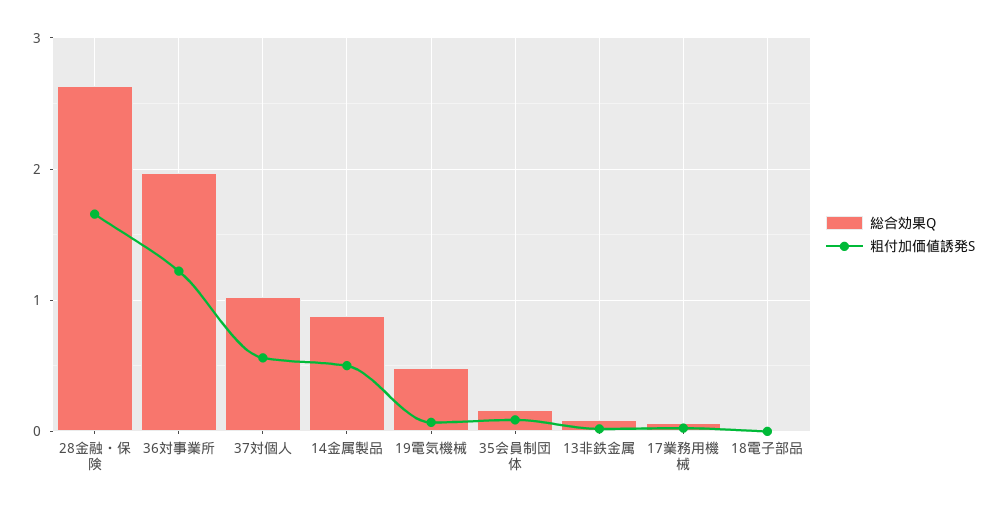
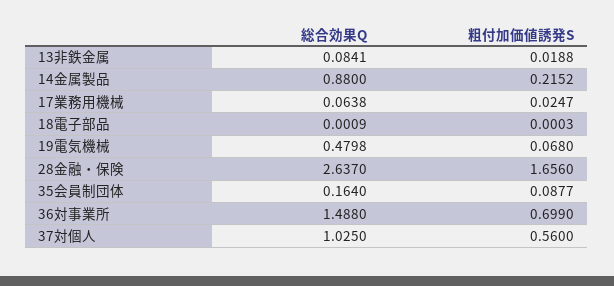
  {
    "総合効果Q": {
      "28金融・保険": 2.637,
-     "36対事業所": 2,
+     "36対事業所": 1.488,
      "37対個人": 1.025,
      "14金属製品": 0.88,
      "19電気機械": 0.4798,
      "35会員制団体": 0.164,
      "13非鉄金属": 0.0841,
      "17業務用機械": 0.0638,
      "18電子部品": 0.0009
    },
    "粗付加価値誘発S": {
      "28金融・保険": 1.656,
-     "36対事業所": 1.2,
+     "36対事業所": 0.699,
      "37対個人": 0.56,
-     "14金属製品": 0.5,
+     "14金属製品": 0.2152,
      "19電気機械": 0.068,
      "35会員制団体": 0.0877,
      "13非鉄金属": 0.0188,
      "17業務用機械": 0.0247,
      "18電子部品": 0.0003
    }
  }

